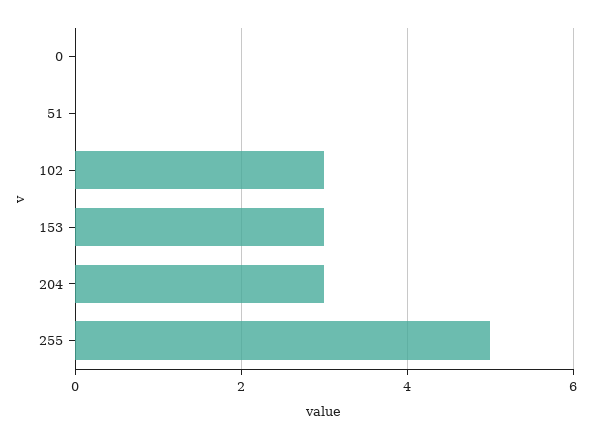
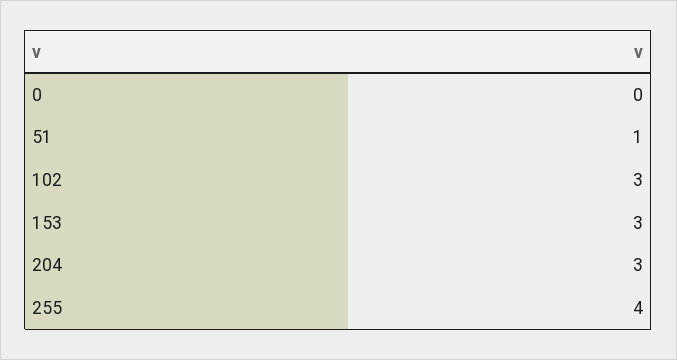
  {
    "0": 0,
-   "51": 0,
+   "51": 1,
    "102": 3,
    "153": 3,
    "204": 3,
-   "255": 5
+   "255": 4
  }

